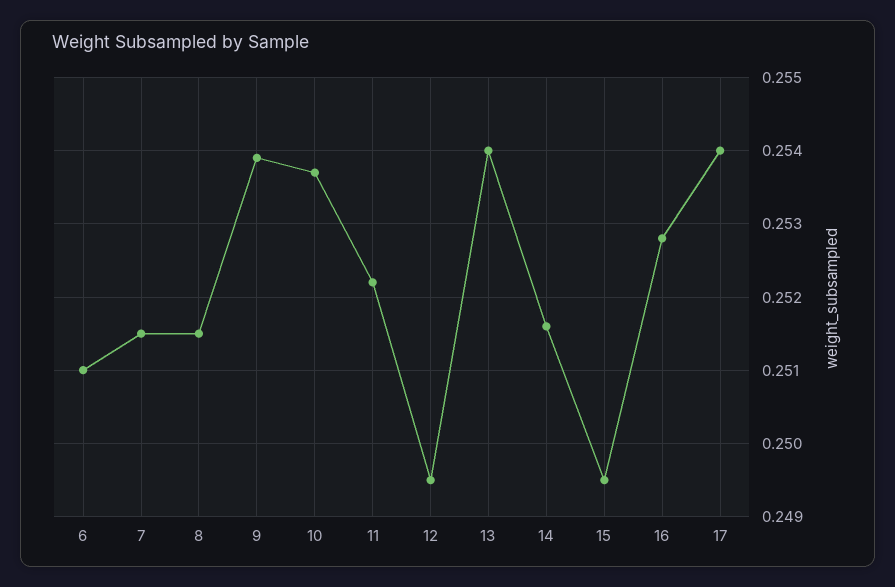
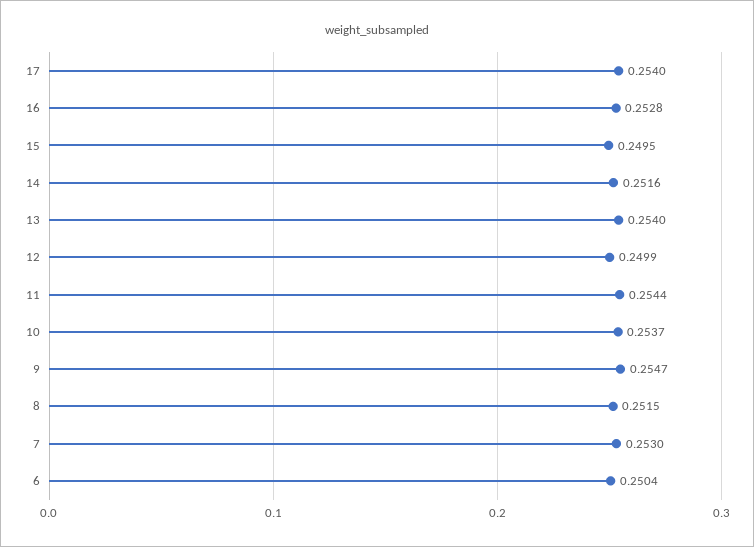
  {
-   "6": 0.251,
+   "6": 0.2504,
-   "7": 0.2515,
+   "7": 0.253,
    "8": 0.2515,
-   "9": 0.2539,
+   "9": 0.2547,
    "10": 0.2537,
-   "11": 0.2522,
+   "11": 0.2544,
-   "12": 0.2495,
+   "12": 0.2499,
    "13": 0.254,
    "14": 0.2516,
    "15": 0.2495,
    "16": 0.2528,
    "17": 0.254
  }

